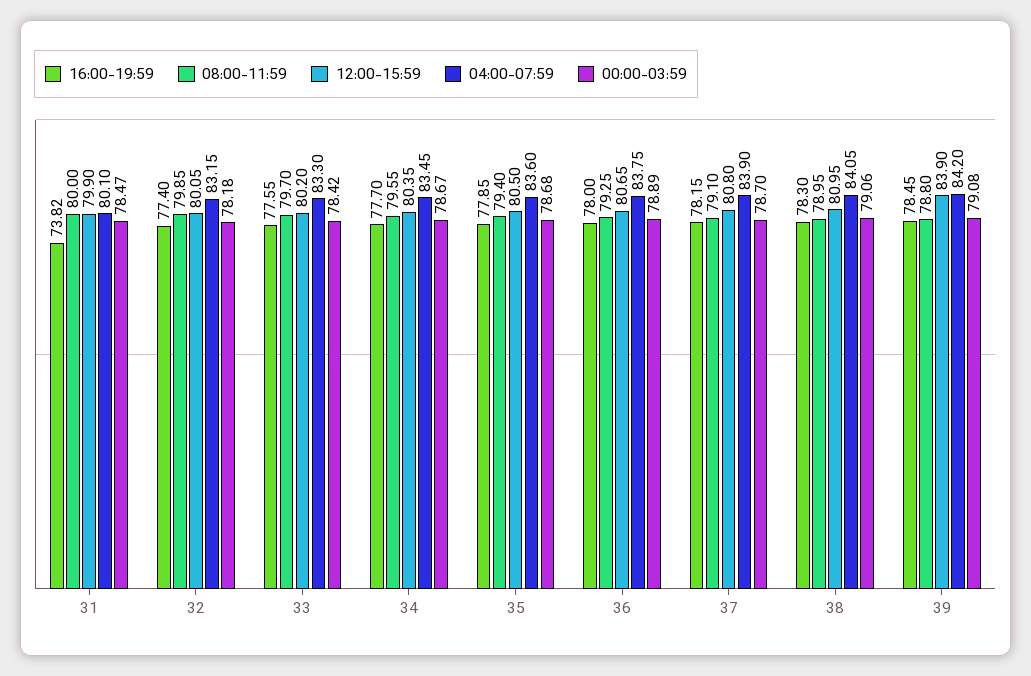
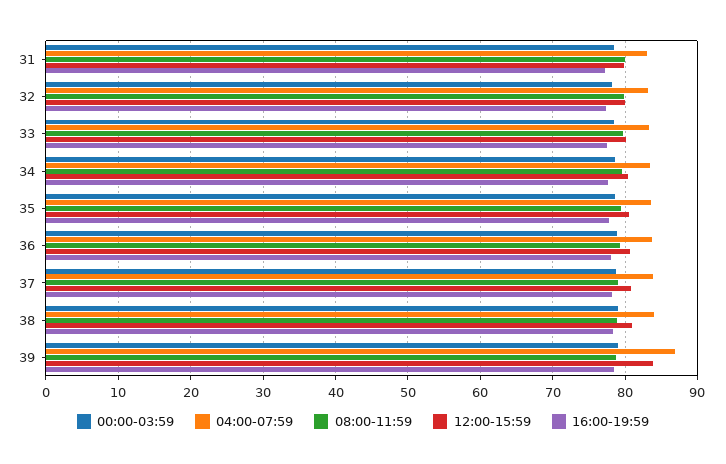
  {
    "16:00-19:59": {
-     "31": 73.82,
+     "31": 77,
      "32": 77.4,
      "33": 77.55,
      "34": 77.7,
      "35": 77.85,
      "36": 78,
      "37": 78.15,
      "38": 78.3,
      "39": 78.45
    },
    "08:00-11:59": {
      "31": 80,
      "32": 79.85,
      "33": 79.7,
      "34": 79.55,
      "35": 79.4,
      "36": 79.25,
      "37": 79.1,
      "38": 78.95,
      "39": 78.8
    },
    "12:00-15:59": {
      "31": 79.9,
      "32": 80.05,
      "33": 80.2,
      "34": 80.35,
      "35": 80.5,
      "36": 80.65,
      "37": 80.8,
      "38": 80.95,
      "39": 83.9
    },
    "04:00-07:59": {
-     "31": 80.1,
+     "31": 83,
      "32": 83.15,
      "33": 83.3,
      "34": 83.45,
      "35": 83.6,
      "36": 83.75,
      "37": 83.9,
      "38": 84.05,
-     "39": 84.2
+     "39": 87
    },
    "00:00-03:59": {
      "31": 78.47,
      "32": 78.18,
      "33": 78.42,
      "34": 78.67,
      "35": 78.68,
      "36": 78.89,
      "37": 78.7,
      "38": 79.06,
      "39": 79.08
    }
  }

